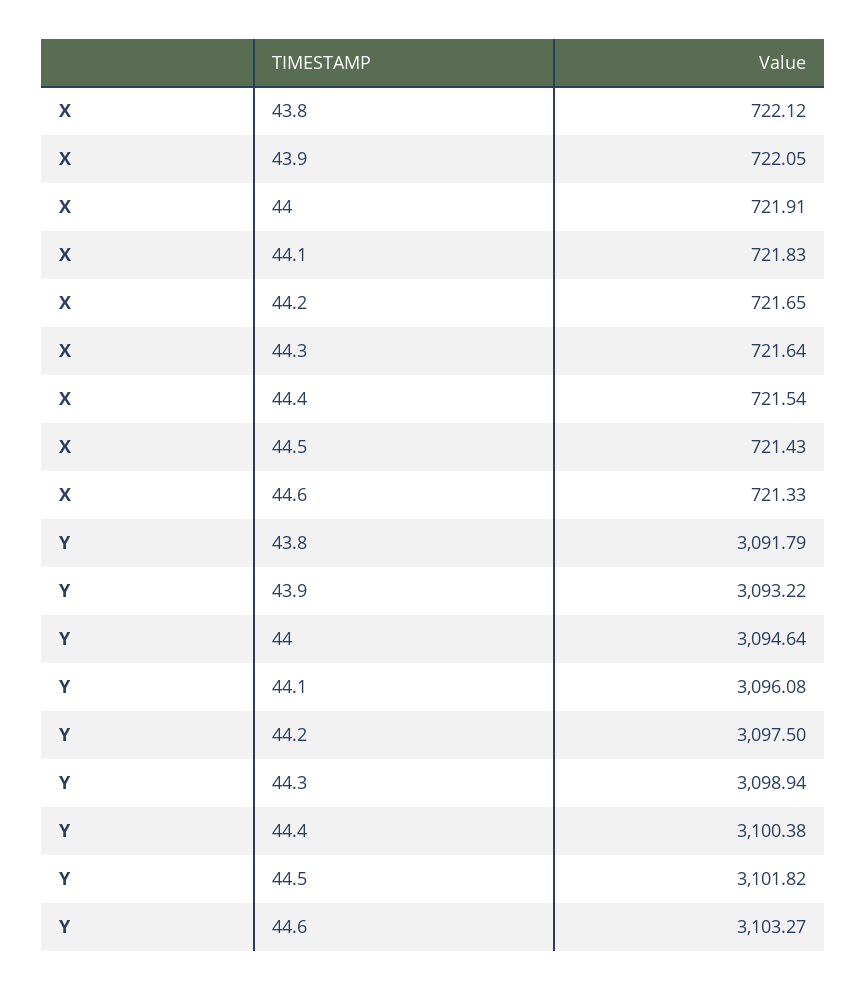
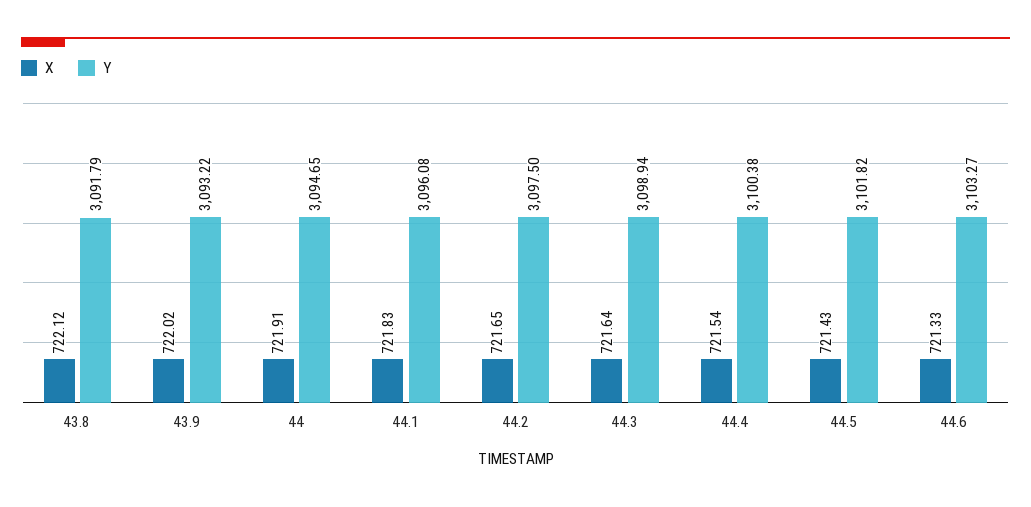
  {
    "X": {
      "43.8": 722.12,
-     "43.9": 722.05,
+     "43.9": 722.02,
      "44": 721.91,
      "44.1": 721.83,
      "44.2": 721.65,
      "44.3": 721.64,
      "44.4": 721.54,
      "44.5": 721.43,
      "44.6": 721.33
    },
    "Y": {
      "43.8": 3091.79,
      "43.9": 3093.22,
-     "44": 3094.64,
+     "44": 3094.65,
      "44.1": 3096.08,
      "44.2": 3097.5,
      "44.3": 3098.94,
      "44.4": 3100.38,
      "44.5": 3101.82,
      "44.6": 3103.27
    }
  }

